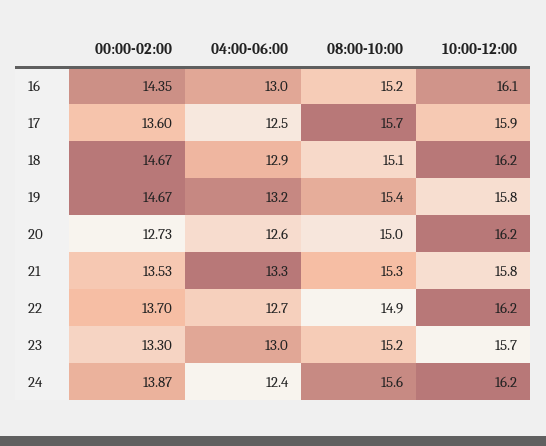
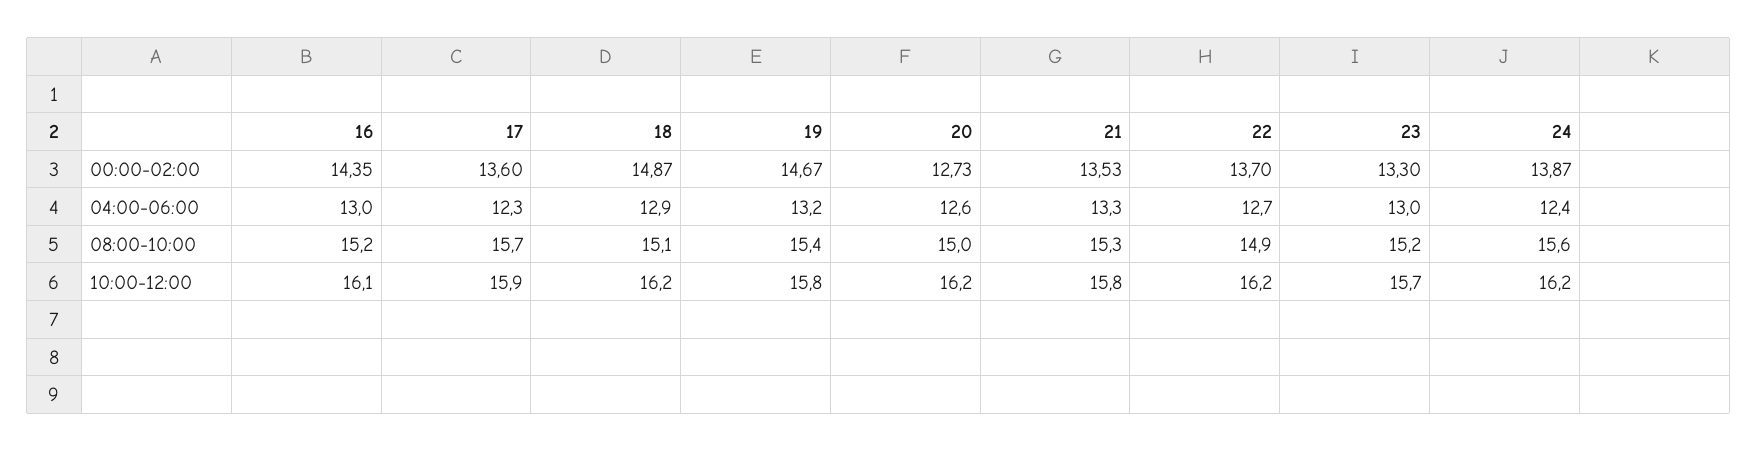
  {
    "00:00-02:00": {
      "16": 14.35,
      "17": 13.6,
-     "18": 14.67,
+     "18": 14.87,
      "19": 14.67,
      "20": 12.73,
      "21": 13.53,
      "22": 13.7,
      "23": 13.3,
      "24": 13.87
    },
    "04:00-06:00": {
      "16": 13,
-     "17": 12.5,
+     "17": 12.3,
      "18": 12.9,
      "19": 13.2,
      "20": 12.6,
      "21": 13.3,
      "22": 12.7,
      "23": 13,
      "24": 12.4
    },
    "08:00-10:00": {
      "16": 15.2,
      "17": 15.7,
      "18": 15.1,
      "19": 15.4,
      "20": 15,
      "21": 15.3,
      "22": 14.9,
      "23": 15.2,
      "24": 15.6
    },
    "10:00-12:00": {
      "16": 16.1,
      "17": 15.9,
      "18": 16.2,
      "19": 15.8,
      "20": 16.2,
      "21": 15.8,
      "22": 16.2,
      "23": 15.7,
      "24": 16.2
    }
  }

